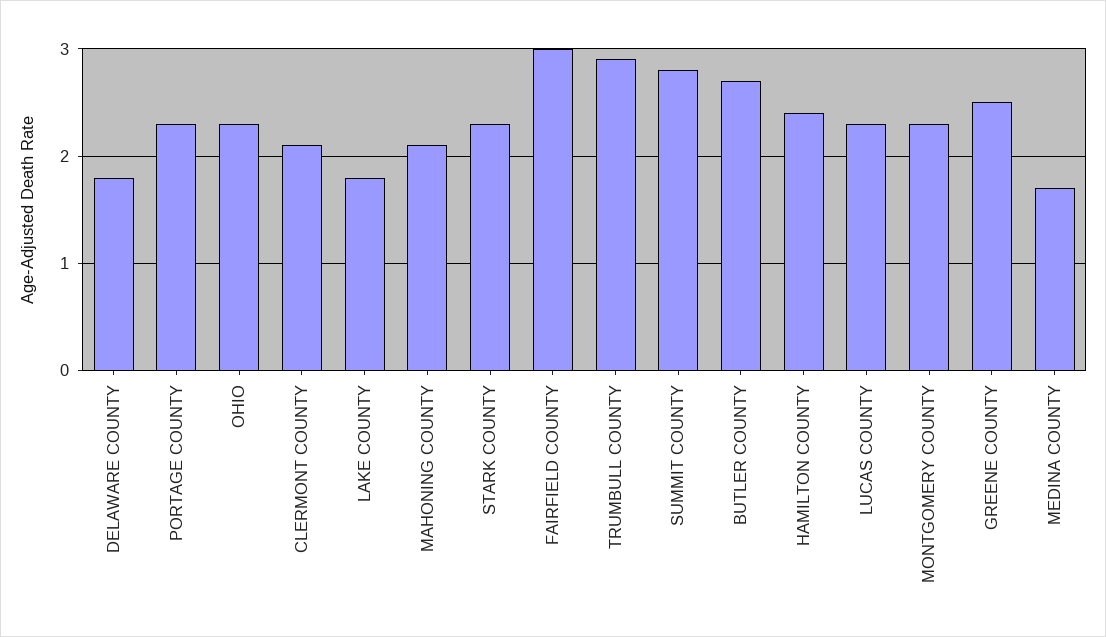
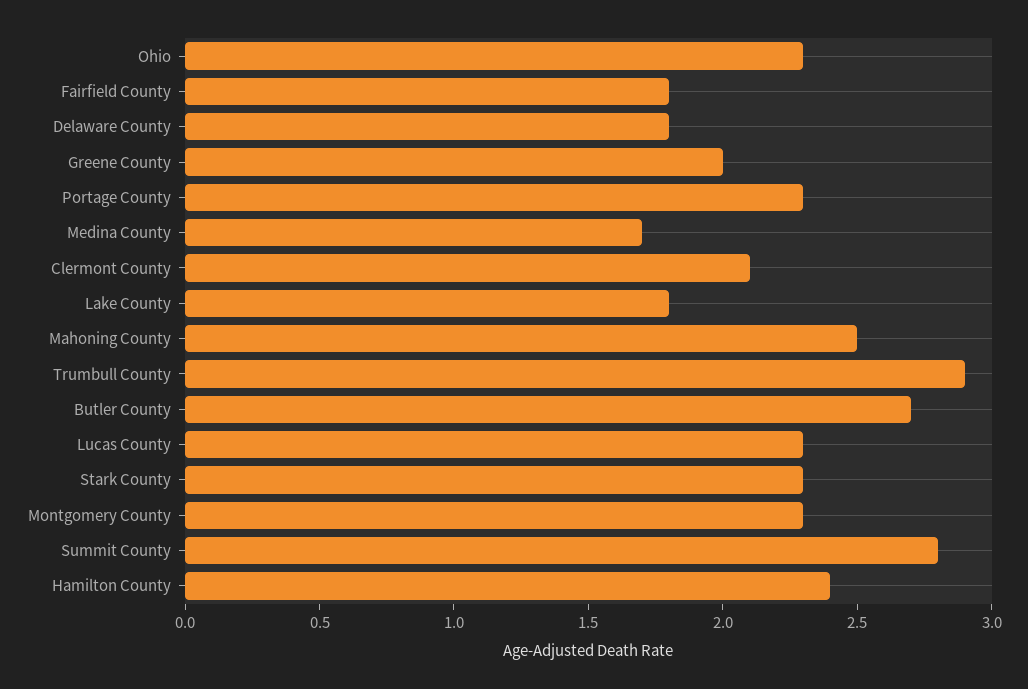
  {
    "DELAWARE COUNTY": 1.8,
    "PORTAGE COUNTY": 2.3,
    "OHIO": 2.3,
    "CLERMONT COUNTY": 2.1,
    "LAKE COUNTY": 1.8,
-   "MAHONING COUNTY": 2.1,
+   "MAHONING COUNTY": 2.5,
    "STARK COUNTY": 2.3,
-   "FAIRFIELD COUNTY": 3,
+   "FAIRFIELD COUNTY": 1.8,
    "TRUMBULL COUNTY": 2.9,
    "SUMMIT COUNTY": 2.8,
    "BUTLER COUNTY": 2.7,
    "HAMILTON COUNTY": 2.4,
    "LUCAS COUNTY": 2.3,
    "MONTGOMERY COUNTY": 2.3,
-   "GREENE COUNTY": 2.5,
+   "GREENE COUNTY": 2,
    "MEDINA COUNTY": 1.7
  }

